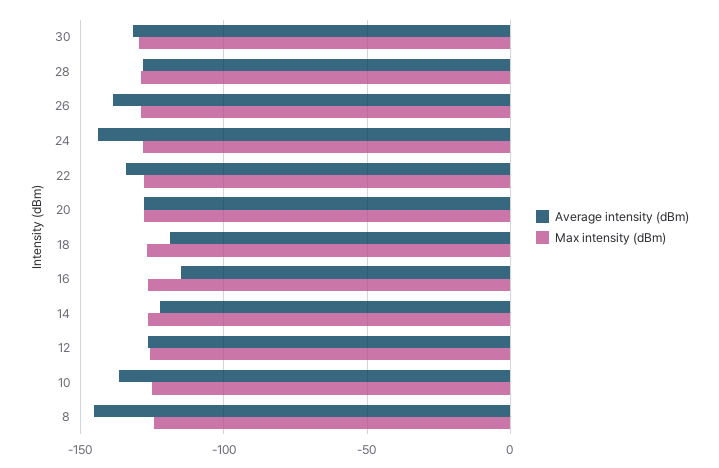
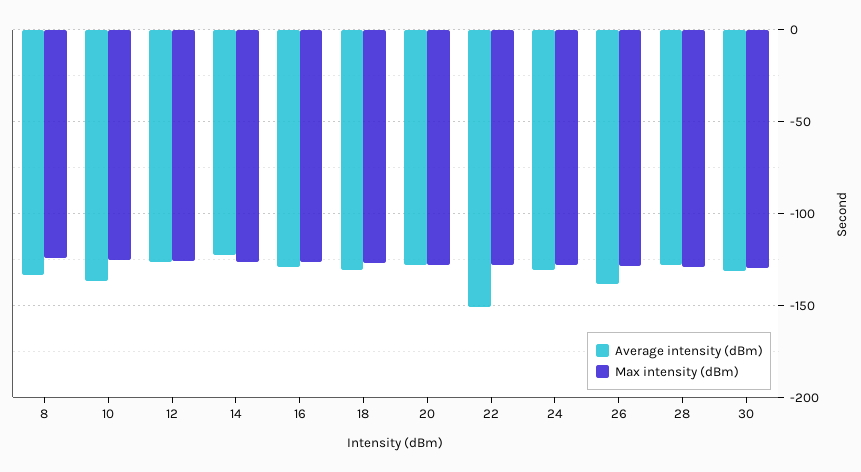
  {
    "Average intensity (dBm)": {
      "30": -130,
      "28": -130,
      "26": -140,
-     "24": -145,
+     "24": -130,
-     "22": -135,
+     "22": -150,
      "20": -130,
-     "18": -120,
+     "18": -130,
-     "16": -115,
+     "16": -130,
      "14": -120,
      "12": -125,
      "10": -135,
-     "8": -145
+     "8": -135
    },
    "Max intensity (dBm)": {
      "30": -130,
      "28": -130,
      "26": -130,
      "24": -130,
      "22": -130,
      "20": -130,
      "18": -125,
      "16": -125,
      "14": -125,
      "12": -125,
      "10": -125,
      "8": -125
    }
  }

